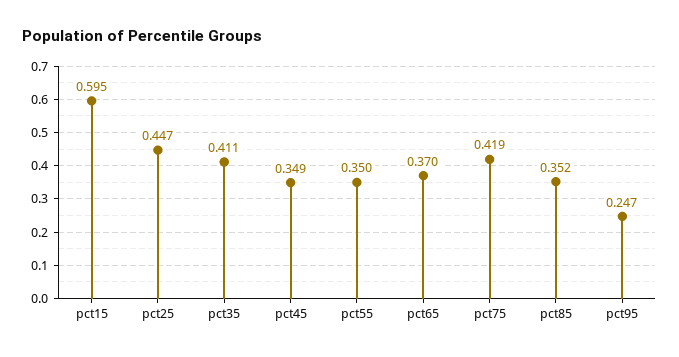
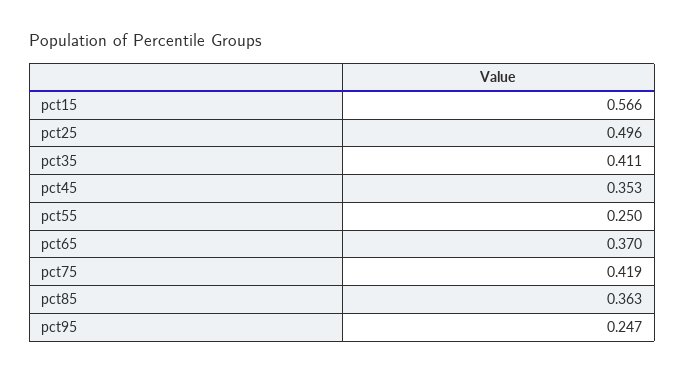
  {
-   "pct15": 0.595,
+   "pct15": 0.566,
-   "pct25": 0.447,
+   "pct25": 0.496,
    "pct35": 0.411,
-   "pct45": 0.349,
+   "pct45": 0.353,
-   "pct55": 0.35,
+   "pct55": 0.25,
    "pct65": 0.37,
    "pct75": 0.419,
-   "pct85": 0.352,
+   "pct85": 0.363,
    "pct95": 0.247
  }

